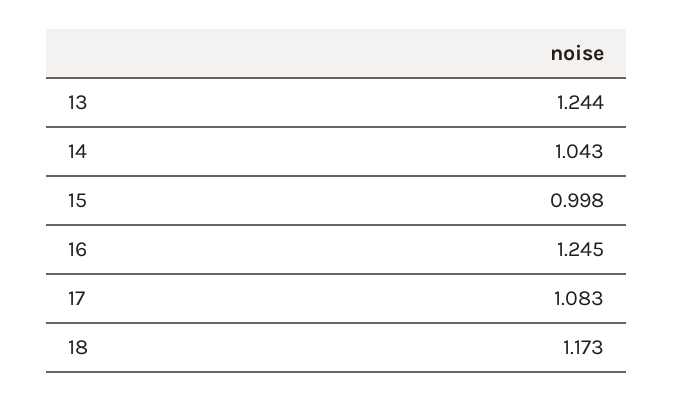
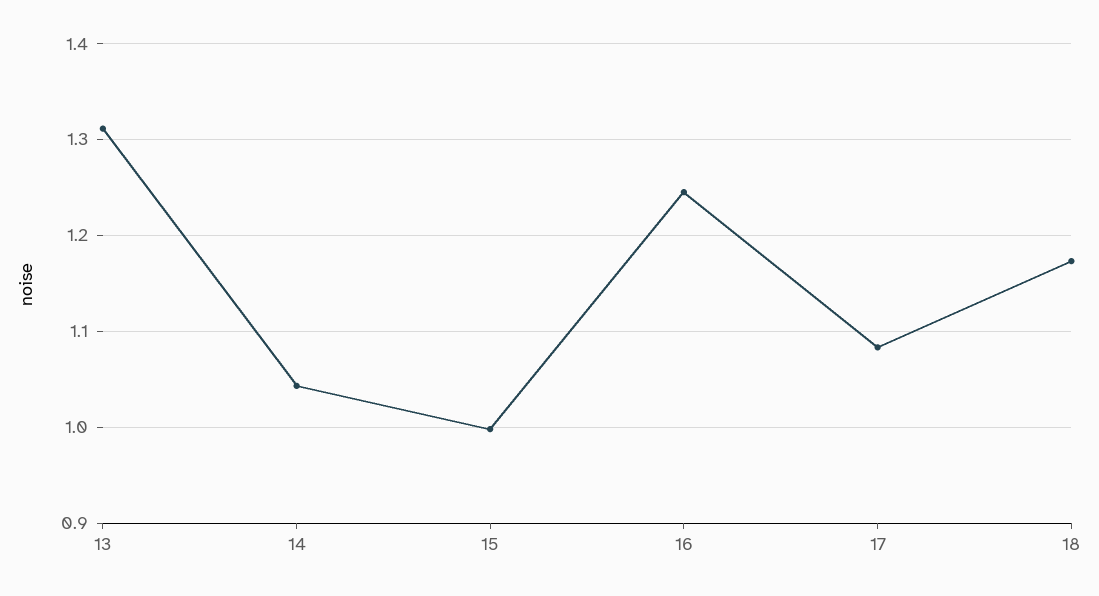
  {
-   "13": 1.244,
+   "13": 1.31,
    "14": 1.043,
    "15": 0.998,
    "16": 1.245,
    "17": 1.083,
    "18": 1.173
  }

